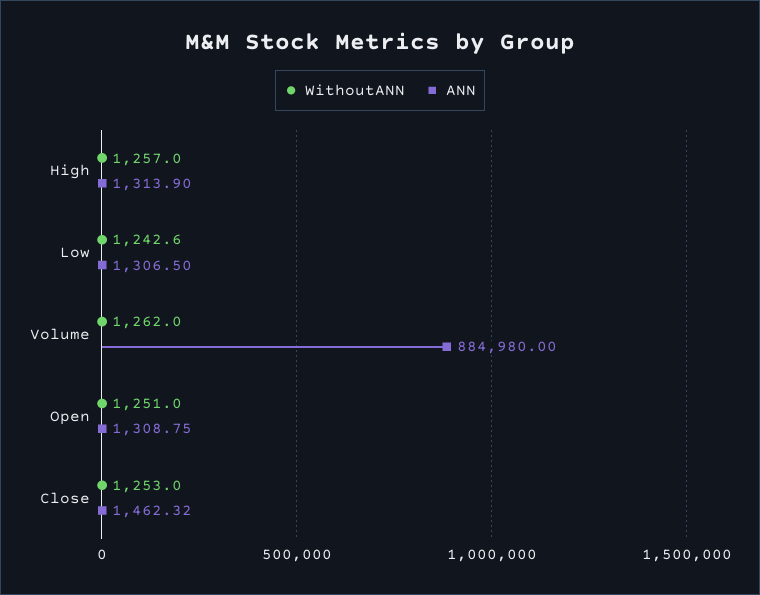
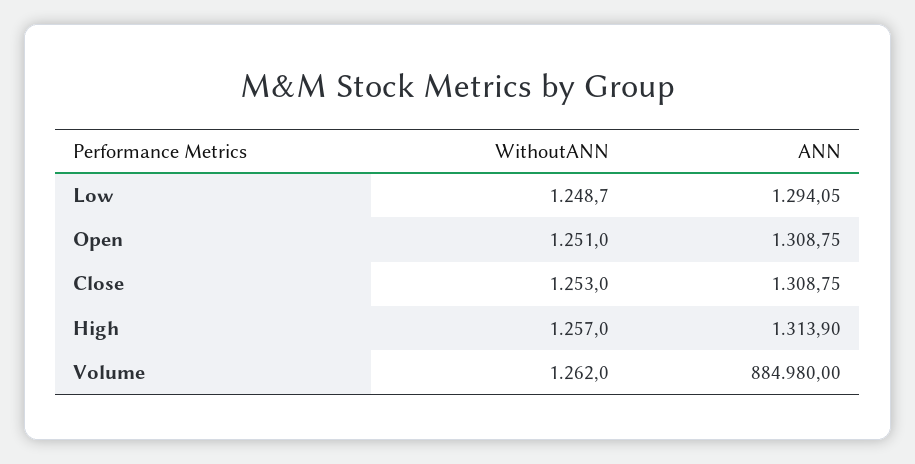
  {
    "WithoutANN": {
      "High": 1257,
-     "Low": 1242.6,
+     "Low": 1248.7,
      "Volume": 1262,
      "Open": 1251,
      "Close": 1253
    },
    "ANN": {
      "High": 1313.9,
-     "Low": 1306.5,
+     "Low": 1294.05,
      "Volume": 884980,
      "Open": 1308.75,
-     "Close": 1462.32
+     "Close": 1308.75
    }
  }

